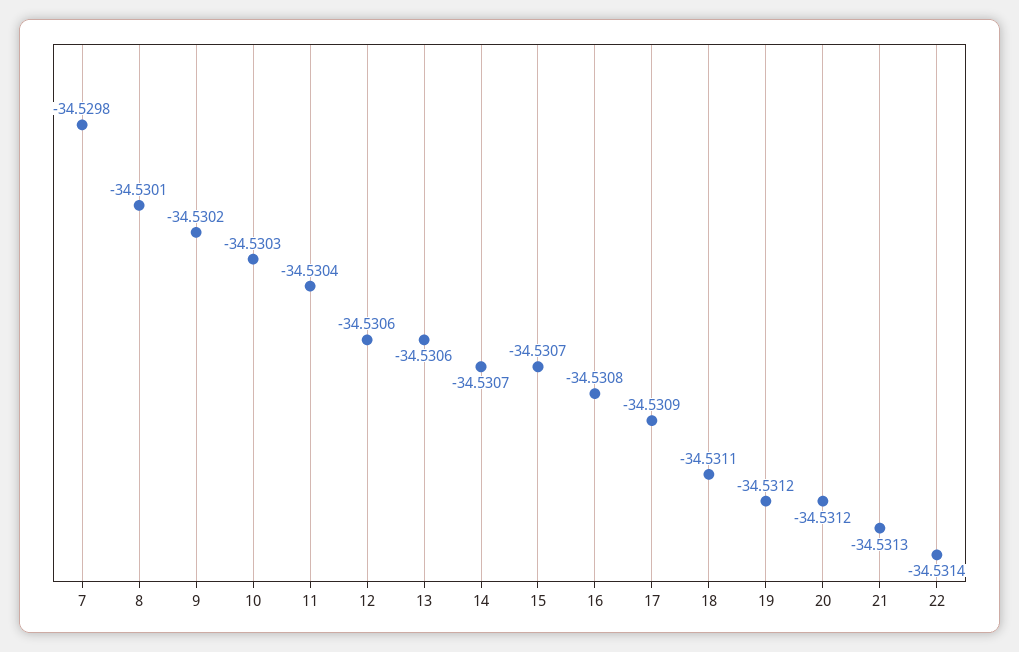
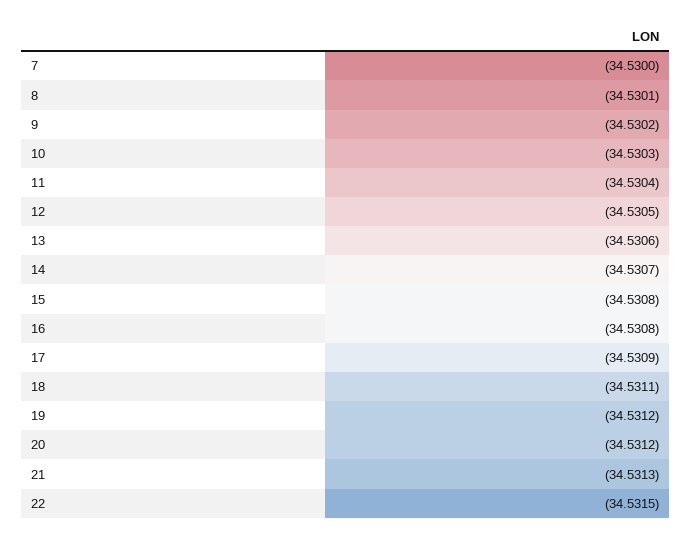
  {
-   "7": -34.5298,
+   "7": -34.53,
    "8": -34.5301,
    "9": -34.5302,
    "10": -34.5303,
    "11": -34.5304,
-   "12": -34.5306,
+   "12": -34.5305,
    "13": -34.5306,
    "14": -34.5307,
-   "15": -34.5307,
+   "15": -34.5308,
    "16": -34.5308,
    "17": -34.5309,
    "18": -34.5311,
    "19": -34.5312,
    "20": -34.5312,
    "21": -34.5313,
-   "22": -34.5314
+   "22": -34.5315
  }

